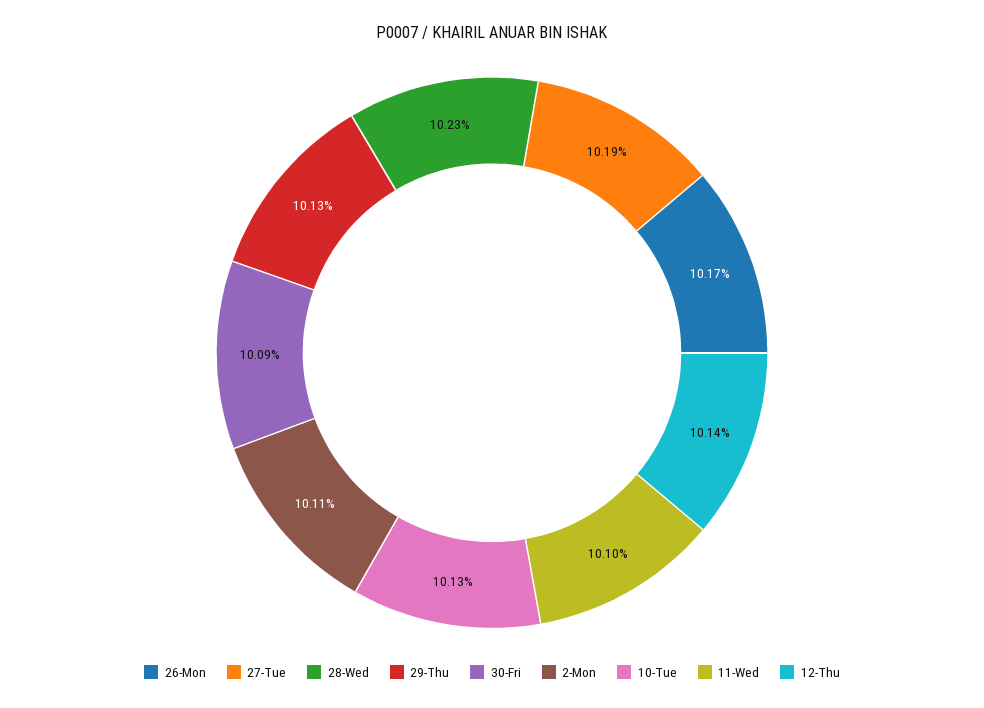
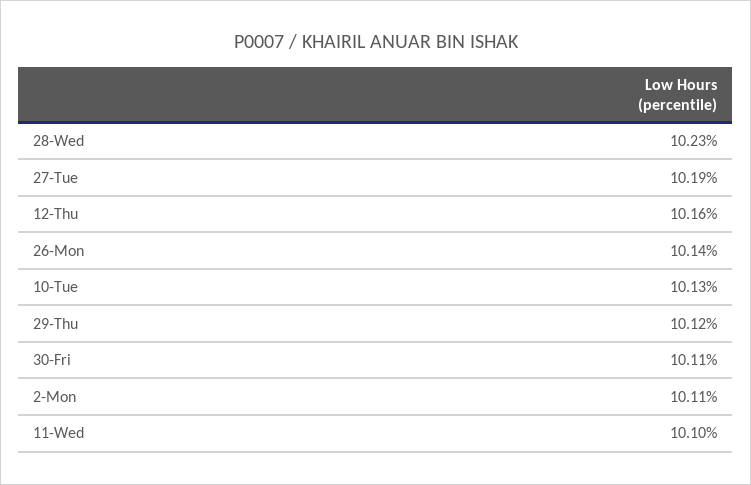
  {
-   "26-Mon": 10.17,
+   "26-Mon": 10.14,
    "27-Tue": 10.19,
    "28-Wed": 10.23,
-   "29-Thu": 10.13,
+   "29-Thu": 10.12,
-   "30-Fri": 10.09,
+   "30-Fri": 10.11,
    "2-Mon": 10.11,
    "10-Tue": 10.13,
    "11-Wed": 10.1,
-   "12-Thu": 10.14
+   "12-Thu": 10.16
  }

